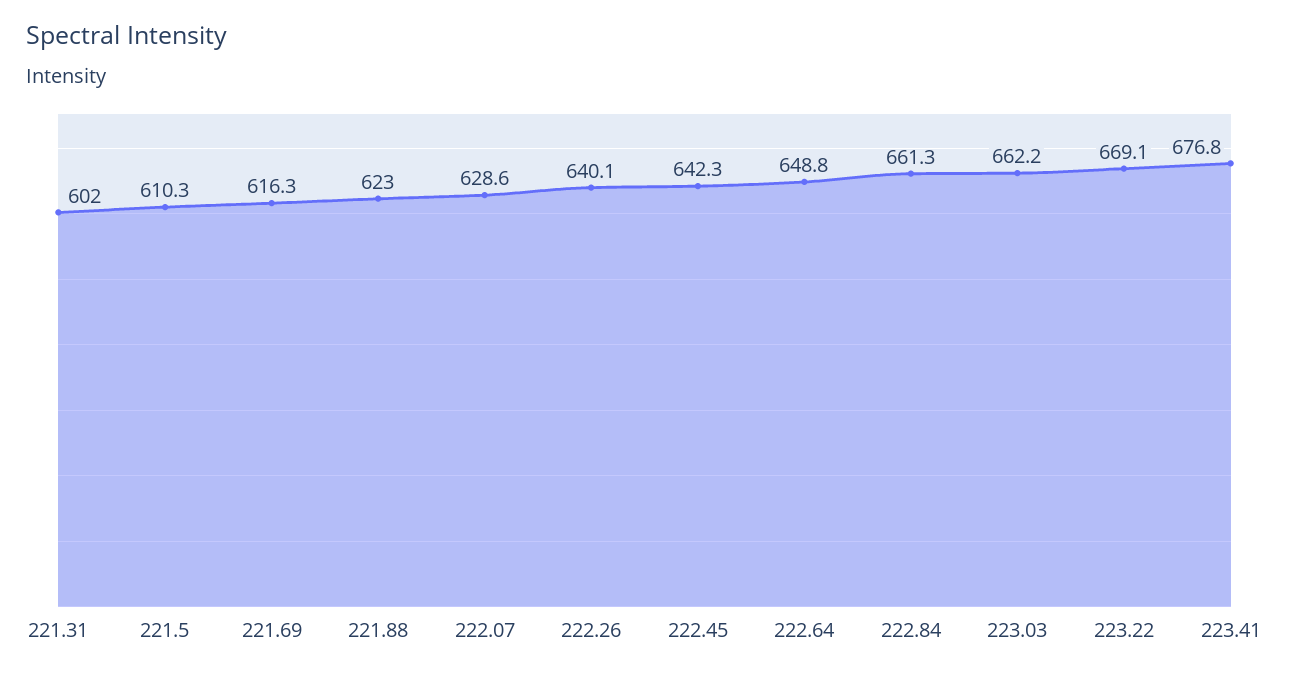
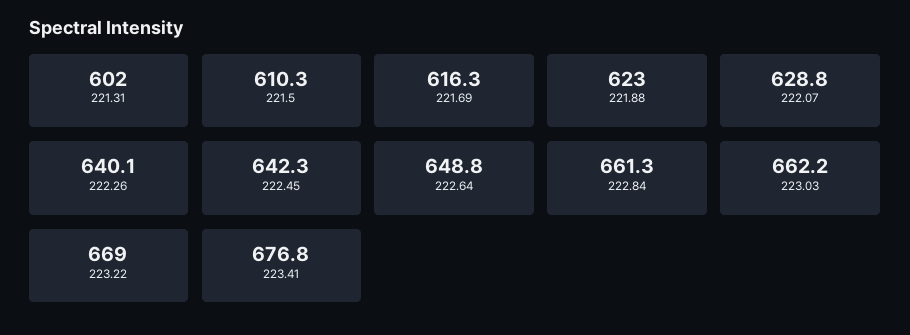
  {
    "221.31": 602,
    "221.5": 610.3,
    "221.69": 616.3,
    "221.88": 623,
-   "222.07": 628.6,
+   "222.07": 628.8,
    "222.26": 640.1,
    "222.45": 642.3,
    "222.64": 648.8,
    "222.84": 661.3,
    "223.03": 662.2,
-   "223.22": 669.1,
+   "223.22": 669,
    "223.41": 676.8
  }

